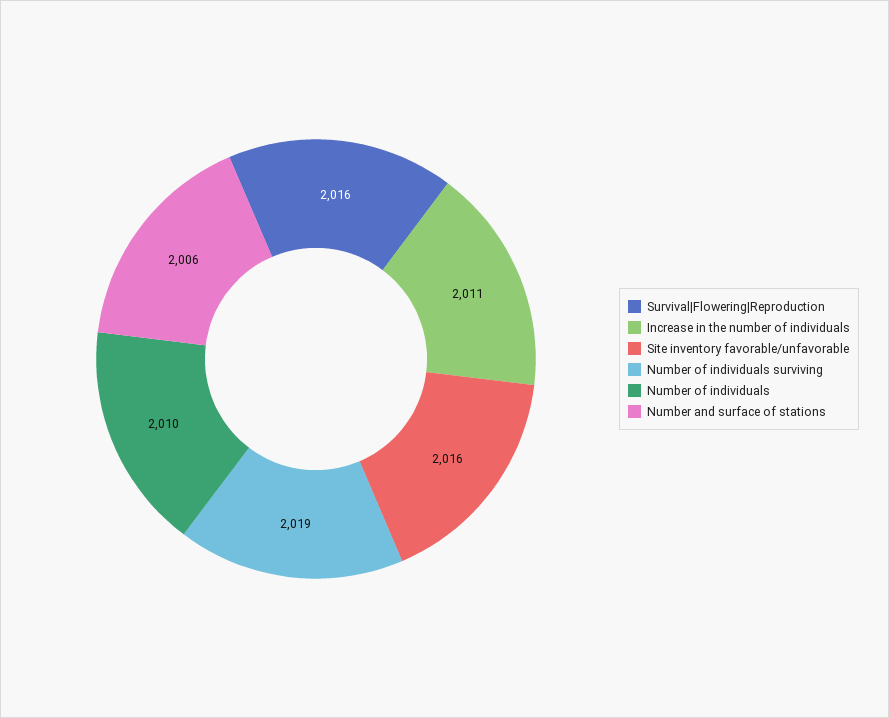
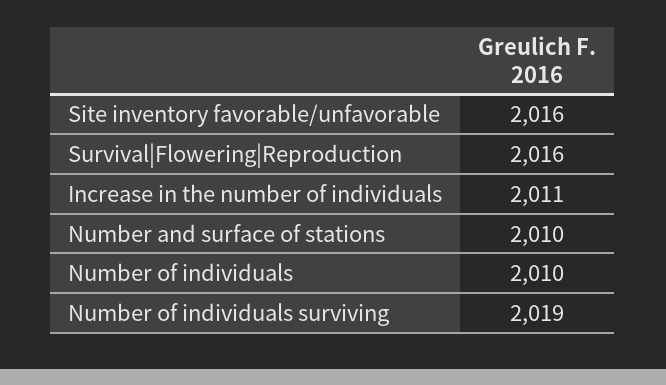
  {
    "Survival|Flowering|Reproduction": 2016,
    "Increase in the number of individuals": 2011,
    "Site inventory favorable/unfavorable": 2016,
    "Number of individuals surviving": 2019,
    "Number of individuals": 2010,
-   "Number and surface of stations": 2006
+   "Number and surface of stations": 2010
  }

